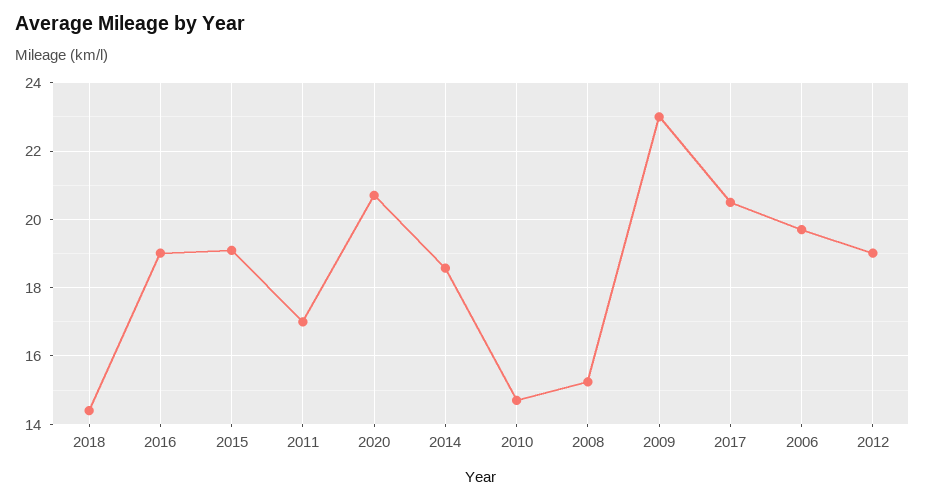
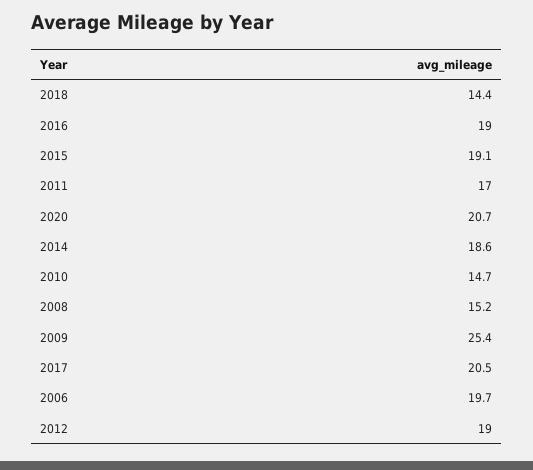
  {
    "2018": 14.4,
    "2016": 19,
    "2015": 19.1,
    "2011": 17,
    "2020": 20.7,
    "2014": 18.6,
    "2010": 14.7,
    "2008": 15.2,
-   "2009": 23,
+   "2009": 25.4,
    "2017": 20.5,
    "2006": 19.7,
    "2012": 19
  }

